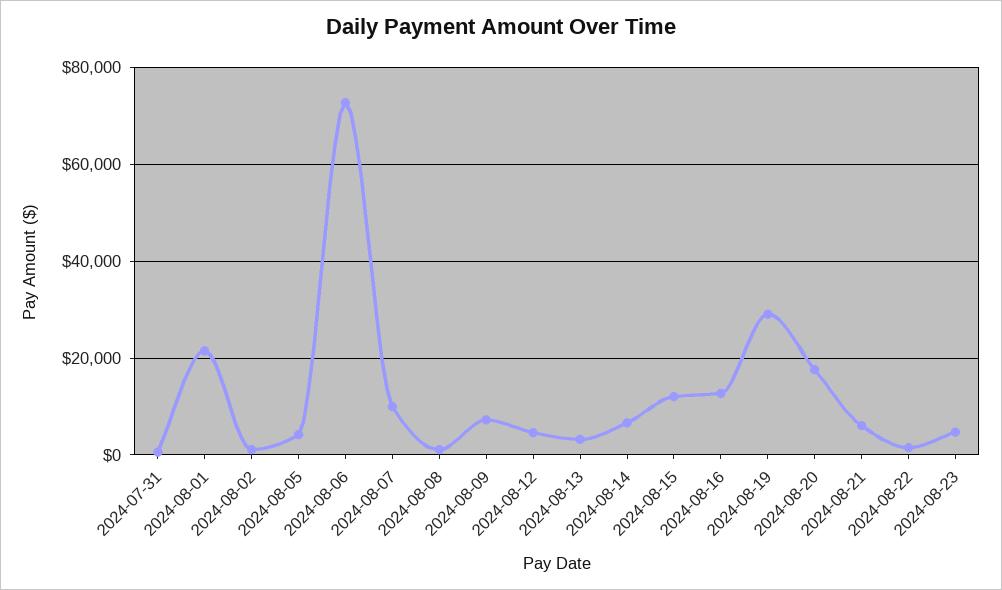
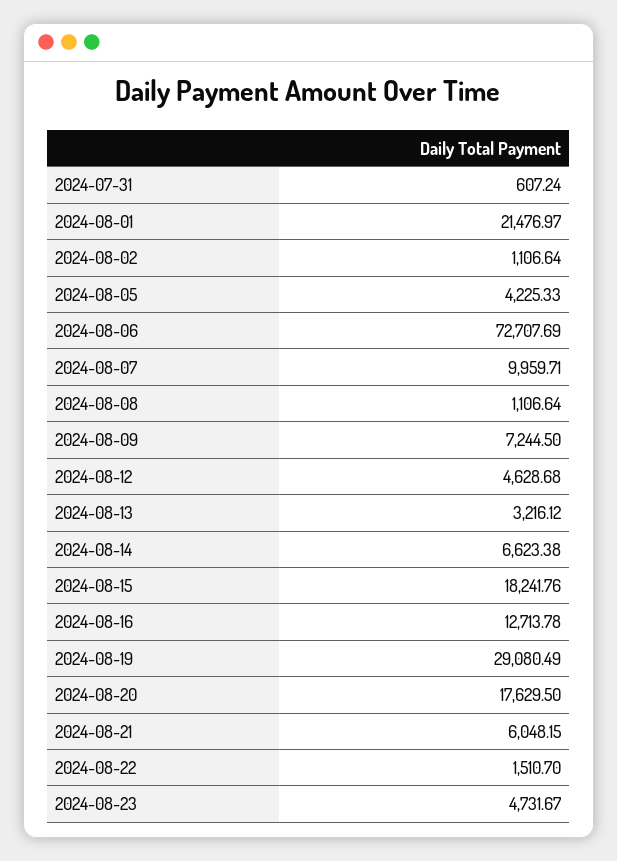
  {
    "2024-07-31": 607.24,
    "2024-08-01": 21476.97,
    "2024-08-02": 1106.64,
    "2024-08-05": 4225.33,
    "2024-08-06": 72707.69,
    "2024-08-07": 9959.71,
    "2024-08-08": 1106.64,
    "2024-08-09": 7244.5,
    "2024-08-12": 4628.68,
    "2024-08-13": 3216.12,
    "2024-08-14": 6623.38,
-   "2024-08-15": 12000,
+   "2024-08-15": 18241.76,
    "2024-08-16": 12713.78,
    "2024-08-19": 29080.49,
    "2024-08-20": 17629.5,
    "2024-08-21": 6048.15,
    "2024-08-22": 1510.7,
    "2024-08-23": 4731.67
  }

